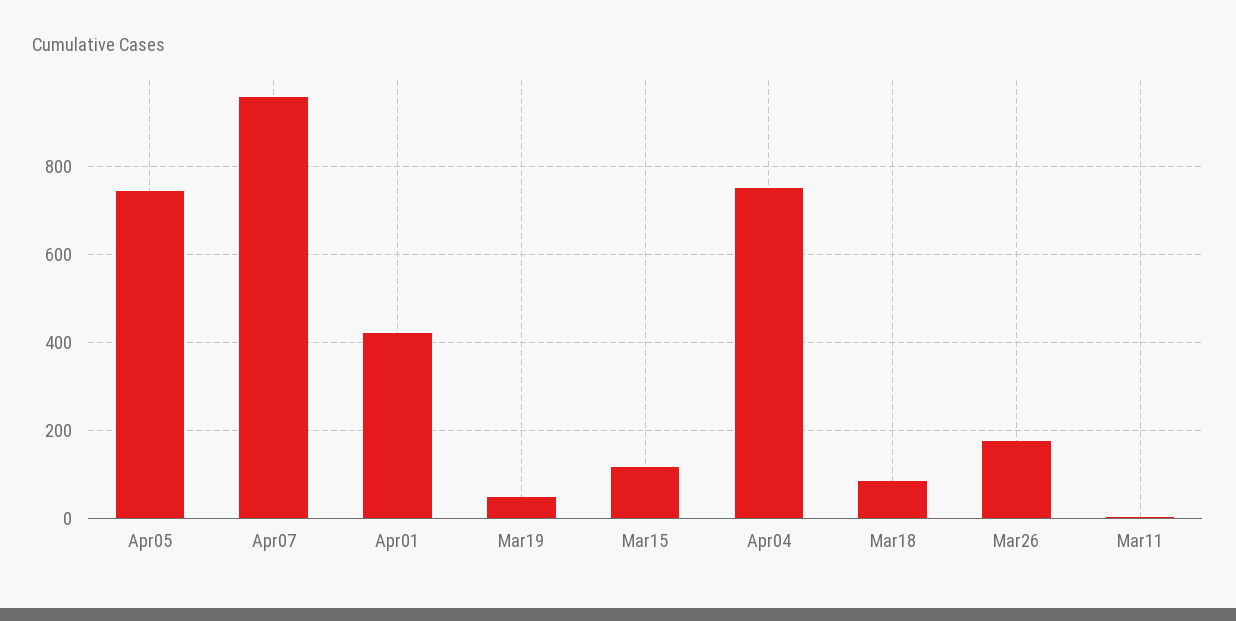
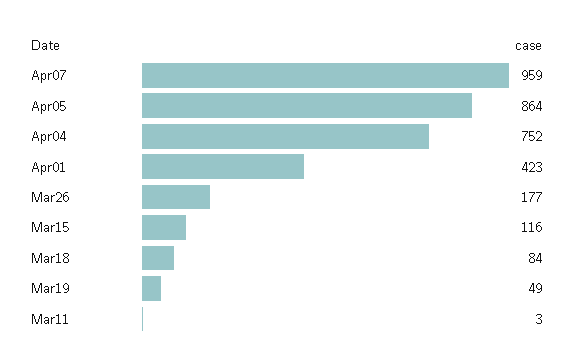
  {
-   "Apr05": 740,
+   "Apr05": 864,
    "Apr07": 959,
    "Apr01": 423,
    "Mar19": 49,
    "Mar15": 116,
    "Apr04": 752,
    "Mar18": 84,
    "Mar26": 177,
    "Mar11": 3
  }

